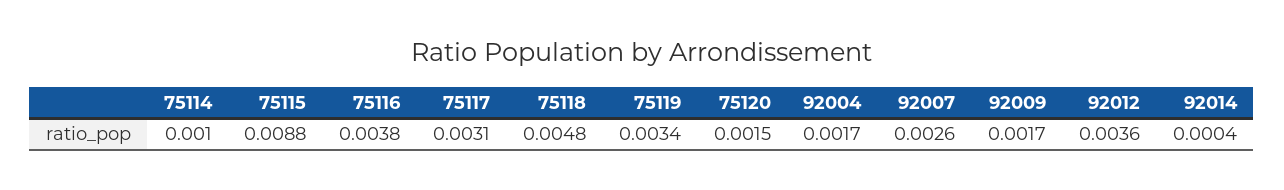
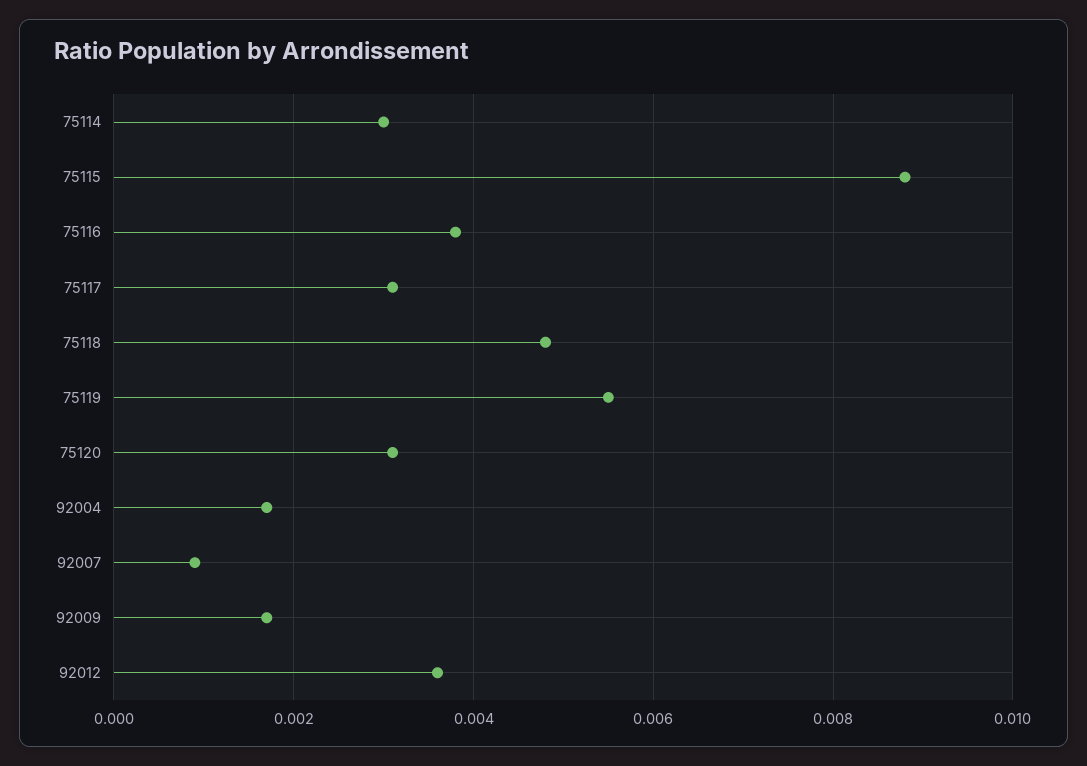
  {
-   "75114": 0.001,
+   "75114": 0.003,
    "75115": 0.0088,
    "75116": 0.0038,
    "75117": 0.0031,
    "75118": 0.0048,
-   "75119": 0.0034,
+   "75119": 0.0055,
-   "75120": 0.0015,
+   "75120": 0.003,
    "92004": 0.0017,
-   "92007": 0.0026,
+   "92007": 0.001,
    "92009": 0.0017,
-   "92012": 0.0036,
+   "92012": 0.0036
-   "92014": 0.0004
  }

